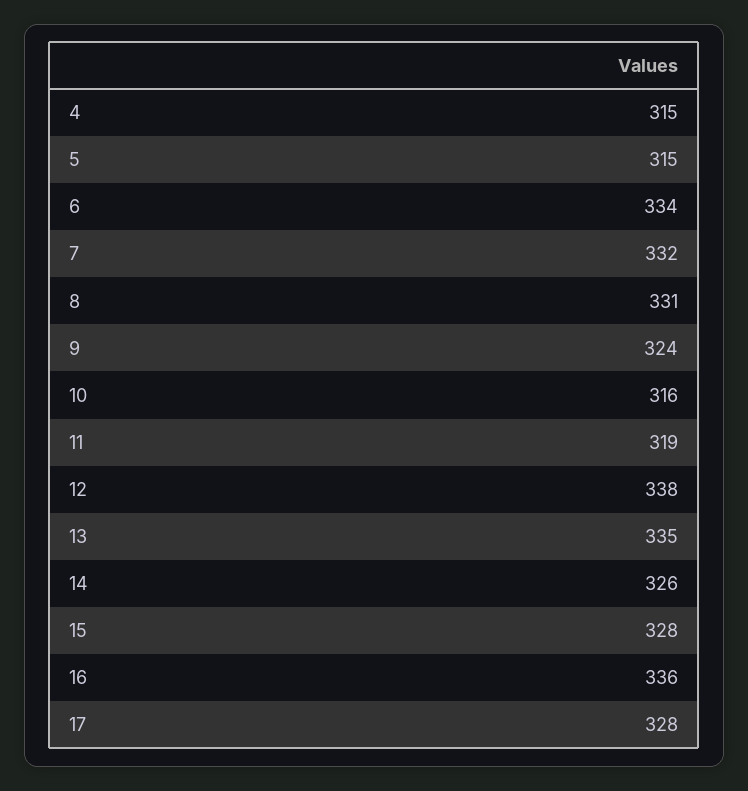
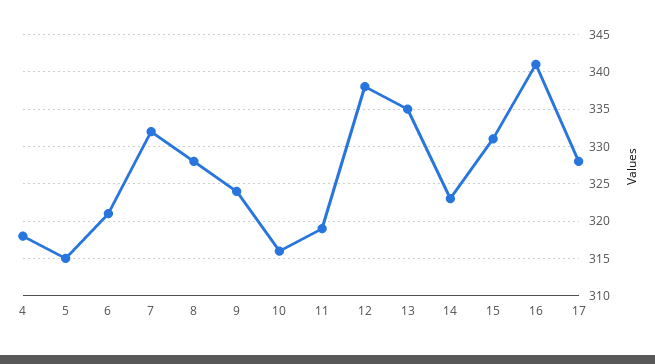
  {
-   "4": 315,
+   "4": 318,
    "5": 315,
-   "6": 334,
+   "6": 321,
    "7": 332,
-   "8": 331,
+   "8": 328,
    "9": 324,
    "10": 316,
    "11": 319,
    "12": 338,
    "13": 335,
-   "14": 326,
+   "14": 323,
-   "15": 328,
+   "15": 331,
-   "16": 336,
+   "16": 341,
    "17": 328
  }

